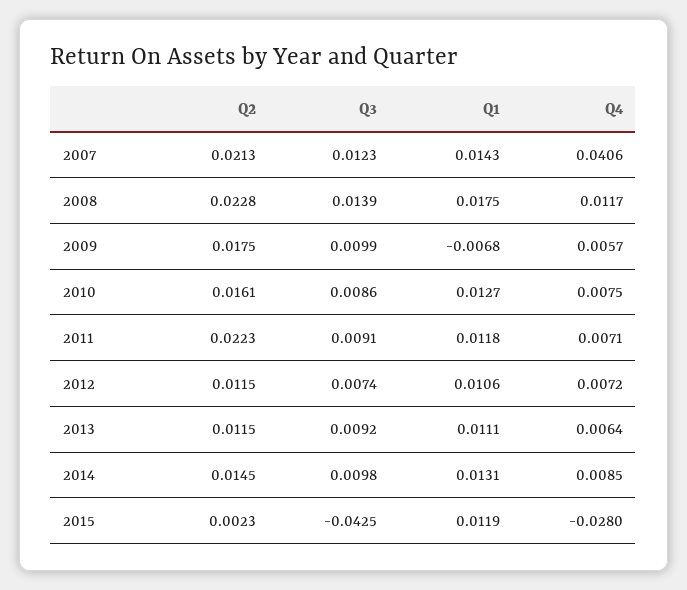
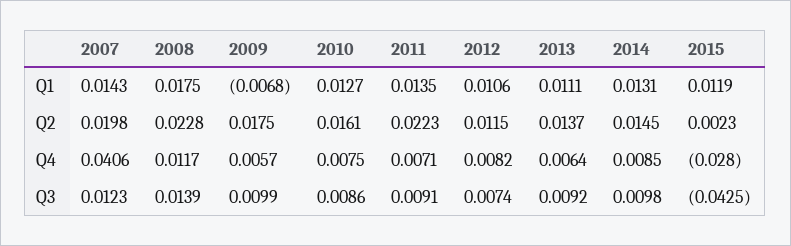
  {
    "Q2": {
-     "2007": 0.0213,
+     "2007": 0.0198,
      "2008": 0.0228,
      "2009": 0.0175,
      "2010": 0.0161,
      "2011": 0.0223,
      "2012": 0.0115,
-     "2013": 0.0115,
+     "2013": 0.0137,
      "2014": 0.0145,
      "2015": 0.0023
    },
    "Q3": {
      "2007": 0.0123,
      "2008": 0.0139,
      "2009": 0.0099,
      "2010": 0.0086,
      "2011": 0.0091,
      "2012": 0.0074,
      "2013": 0.0092,
      "2014": 0.0098,
      "2015": -0.0425
    },
    "Q1": {
      "2007": 0.0143,
      "2008": 0.0175,
      "2009": -0.0068,
      "2010": 0.0127,
-     "2011": 0.0118,
+     "2011": 0.0135,
      "2012": 0.0106,
      "2013": 0.0111,
      "2014": 0.0131,
      "2015": 0.0119
    },
    "Q4": {
      "2007": 0.0406,
      "2008": 0.0117,
      "2009": 0.0057,
      "2010": 0.0075,
      "2011": 0.0071,
-     "2012": 0.0072,
+     "2012": 0.0082,
      "2013": 0.0064,
      "2014": 0.0085,
      "2015": -0.028
    }
  }

